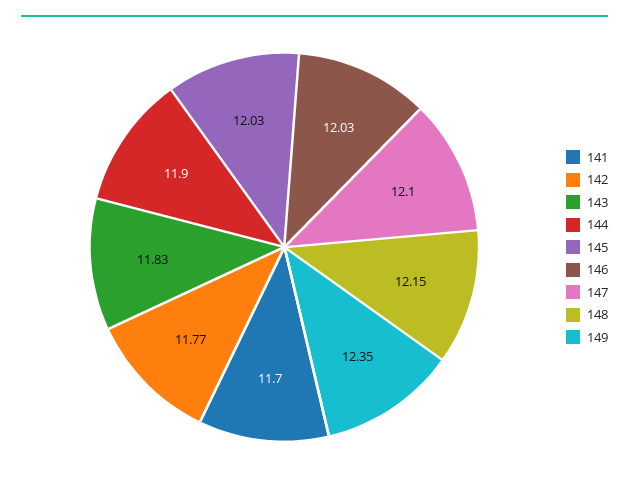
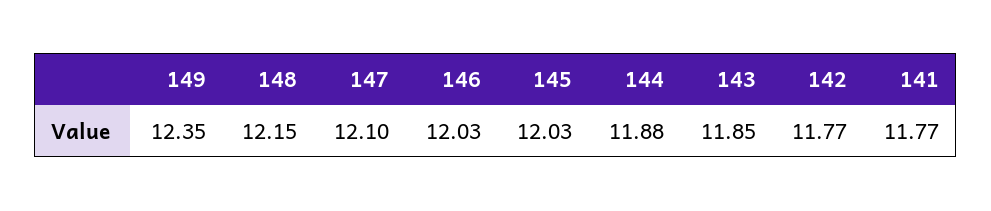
  {
-   "141": 11.7,
+   "141": 11.77,
    "142": 11.77,
-   "143": 11.83,
+   "143": 11.85,
-   "144": 11.9,
+   "144": 11.88,
    "145": 12.03,
    "146": 12.03,
    "147": 12.1,
    "148": 12.15,
    "149": 12.35
  }

